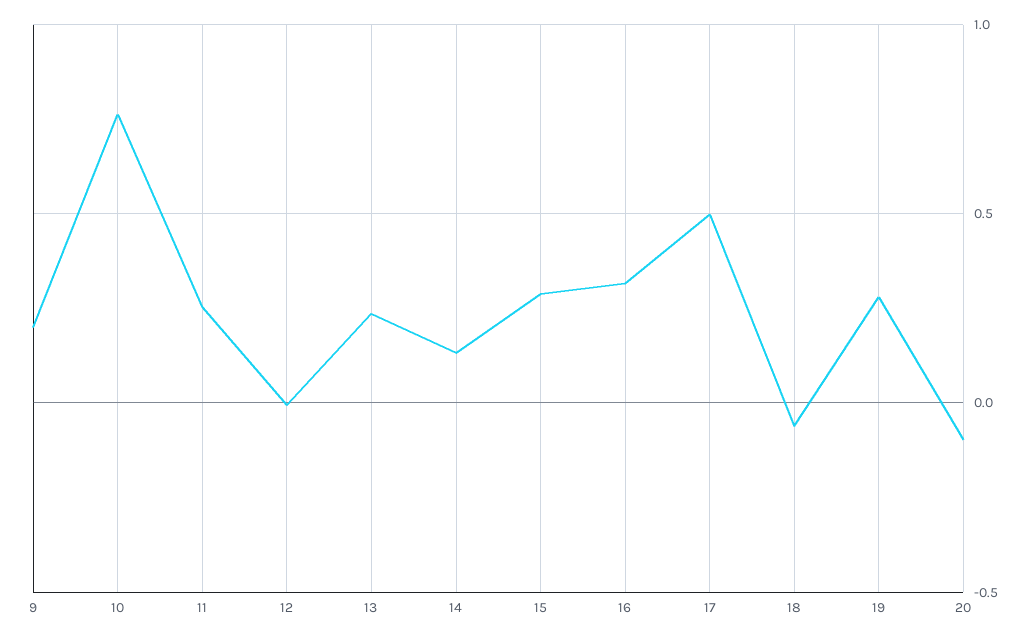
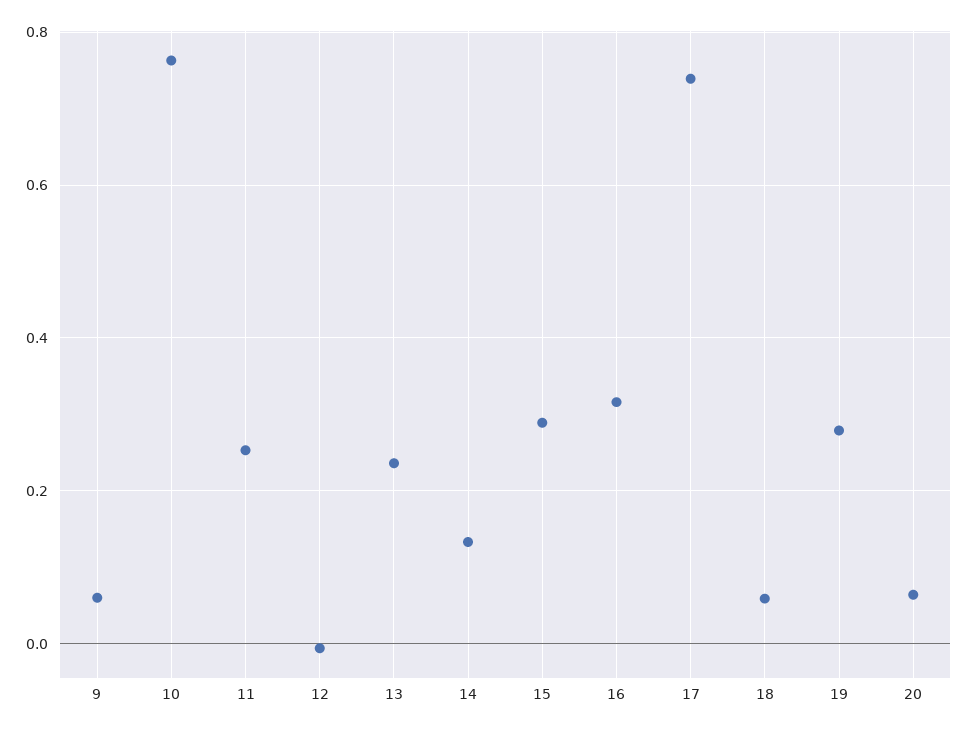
  {
-   "9": 0.2,
+   "9": 0.06,
    "10": 0.76,
    "11": 0.26,
    "12": 0,
    "13": 0.24,
    "14": 0.14,
    "15": 0.28,
    "16": 0.32,
-   "17": 0.5,
+   "17": 0.74,
-   "18": -0.05,
+   "18": 0.06,
    "19": 0.28,
-   "20": -0.1
+   "20": 0.06
  }

